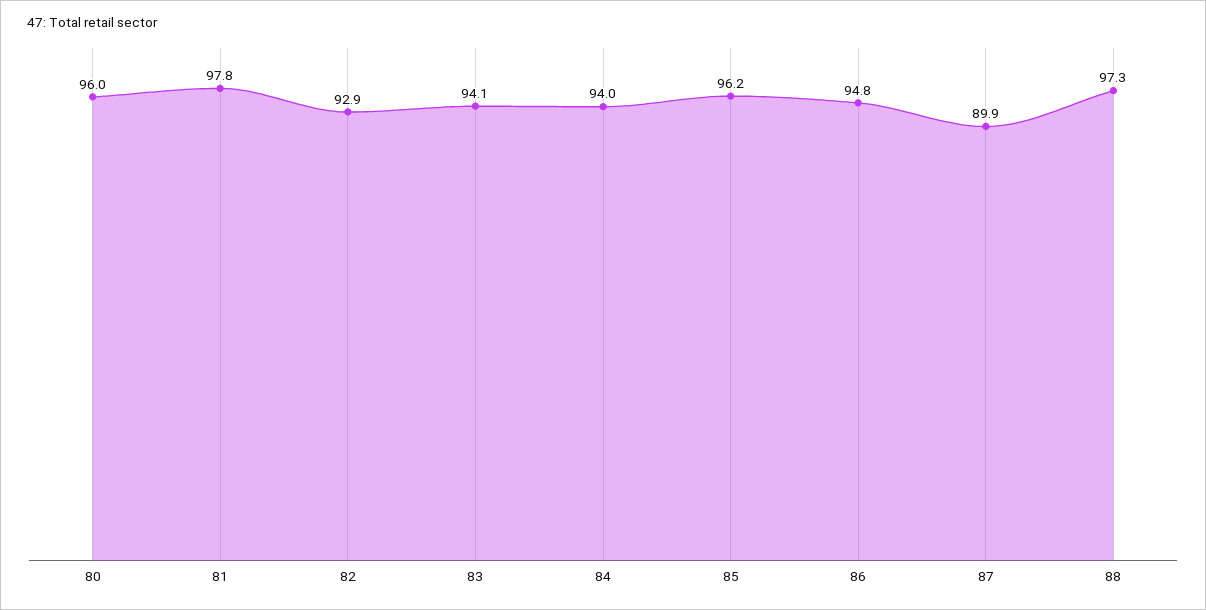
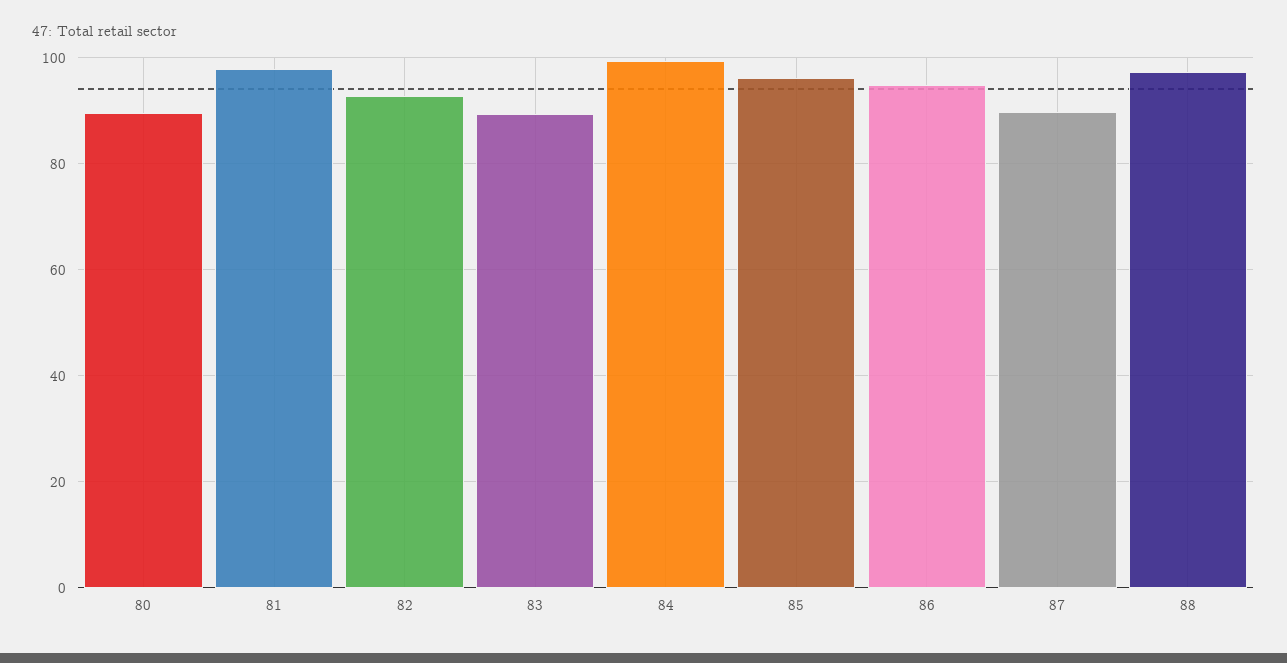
  {
-   "80": 96,
+   "80": 90,
    "81": 97.8,
    "82": 92.9,
-   "83": 94.1,
+   "83": 90,
-   "84": 94,
+   "84": 100,
    "85": 96.2,
    "86": 94.8,
    "87": 89.9,
    "88": 97.3
  }

